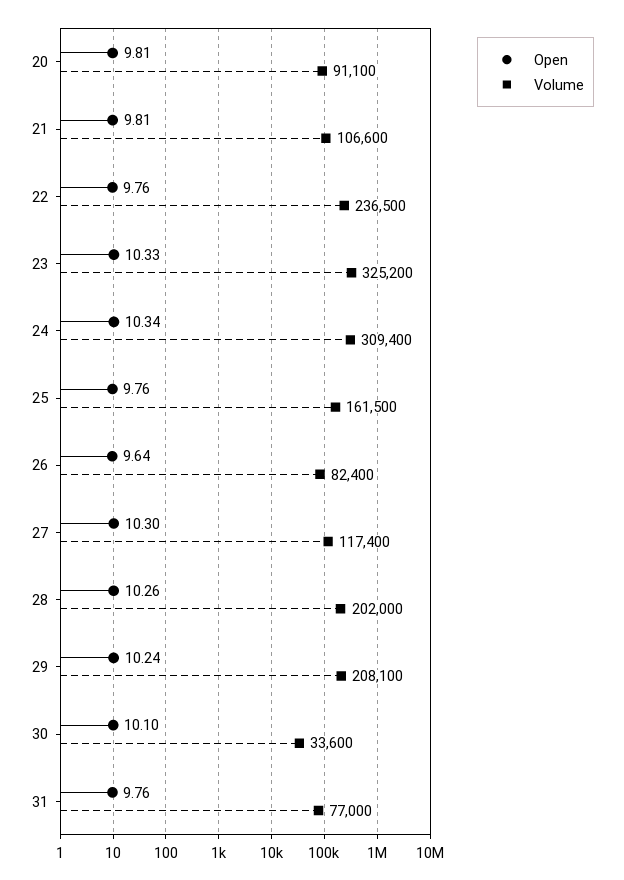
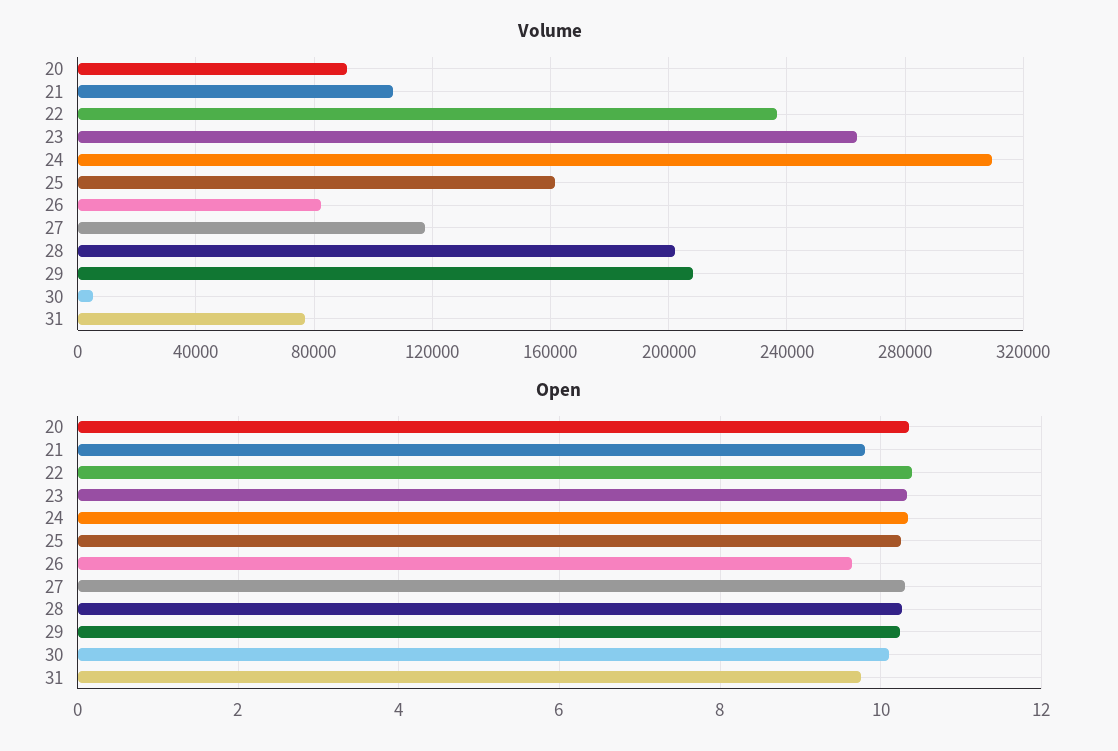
  {
    "Open": {
-     "20": 9.81,
+     "20": 10.4,
      "21": 9.81,
-     "22": 9.76,
+     "22": 10.4,
      "23": 10.33,
      "24": 10.34,
-     "25": 9.76,
+     "25": 10.2,
      "26": 9.64,
      "27": 10.3,
      "28": 10.26,
      "29": 10.24,
      "30": 10.1,
      "31": 9.76
    },
    "Volume": {
      "20": 91100,
      "21": 106600,
      "22": 236500,
-     "23": 325200,
+     "23": 265000,
      "24": 309400,
      "25": 161500,
      "26": 82400,
      "27": 117400,
      "28": 202000,
      "29": 208100,
-     "30": 33600,
+     "30": 5000,
      "31": 77000
    }
  }

